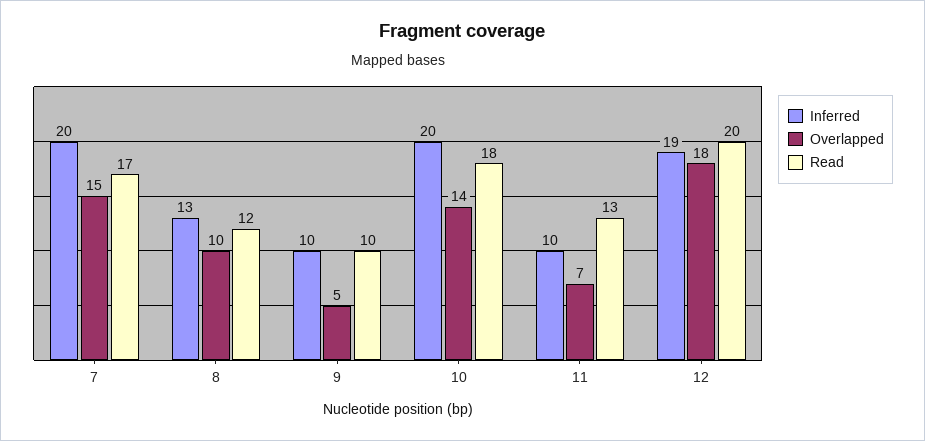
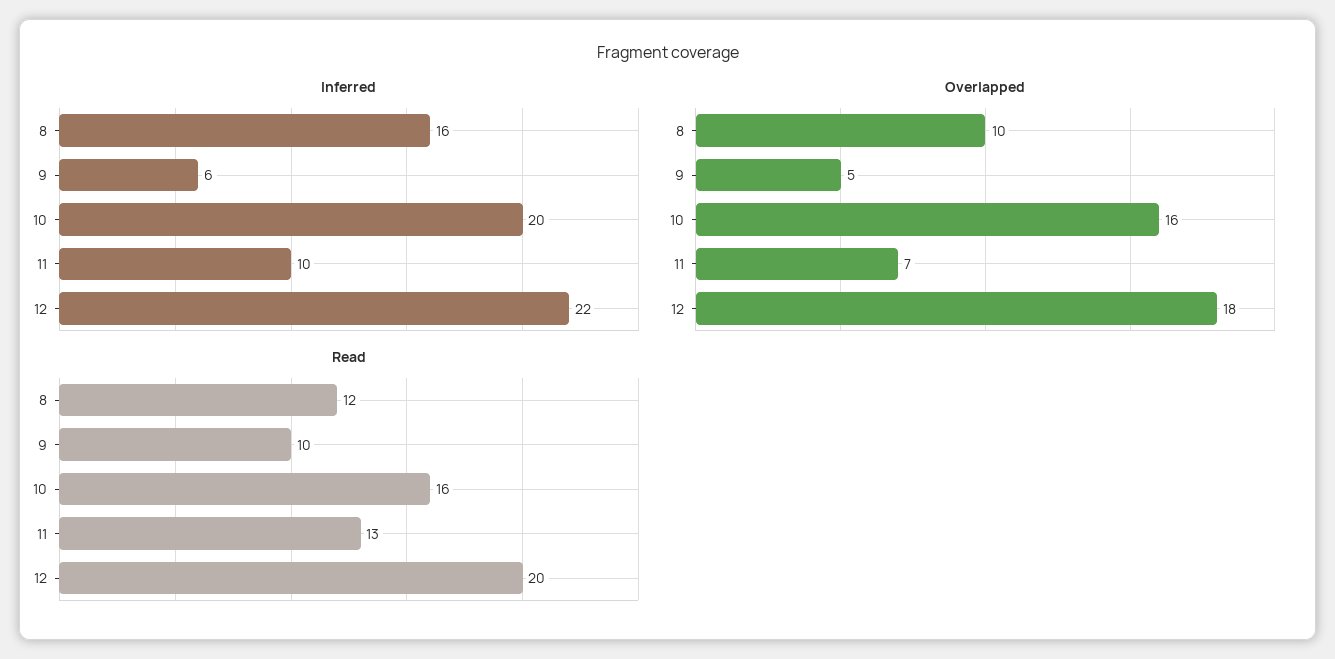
  {
    "Inferred": {
-     "7": 20,
-     "8": 13,
+     "8": 16,
-     "9": 10,
+     "9": 6,
      "10": 20,
      "11": 10,
-     "12": 19
+     "12": 22
    },
    "Overlapped": {
-     "7": 15,
      "8": 10,
      "9": 5,
-     "10": 14,
+     "10": 16,
      "11": 7,
      "12": 18
    },
    "Read": {
-     "7": 17,
      "8": 12,
      "9": 10,
-     "10": 18,
+     "10": 16,
      "11": 13,
      "12": 20
    }
  }

